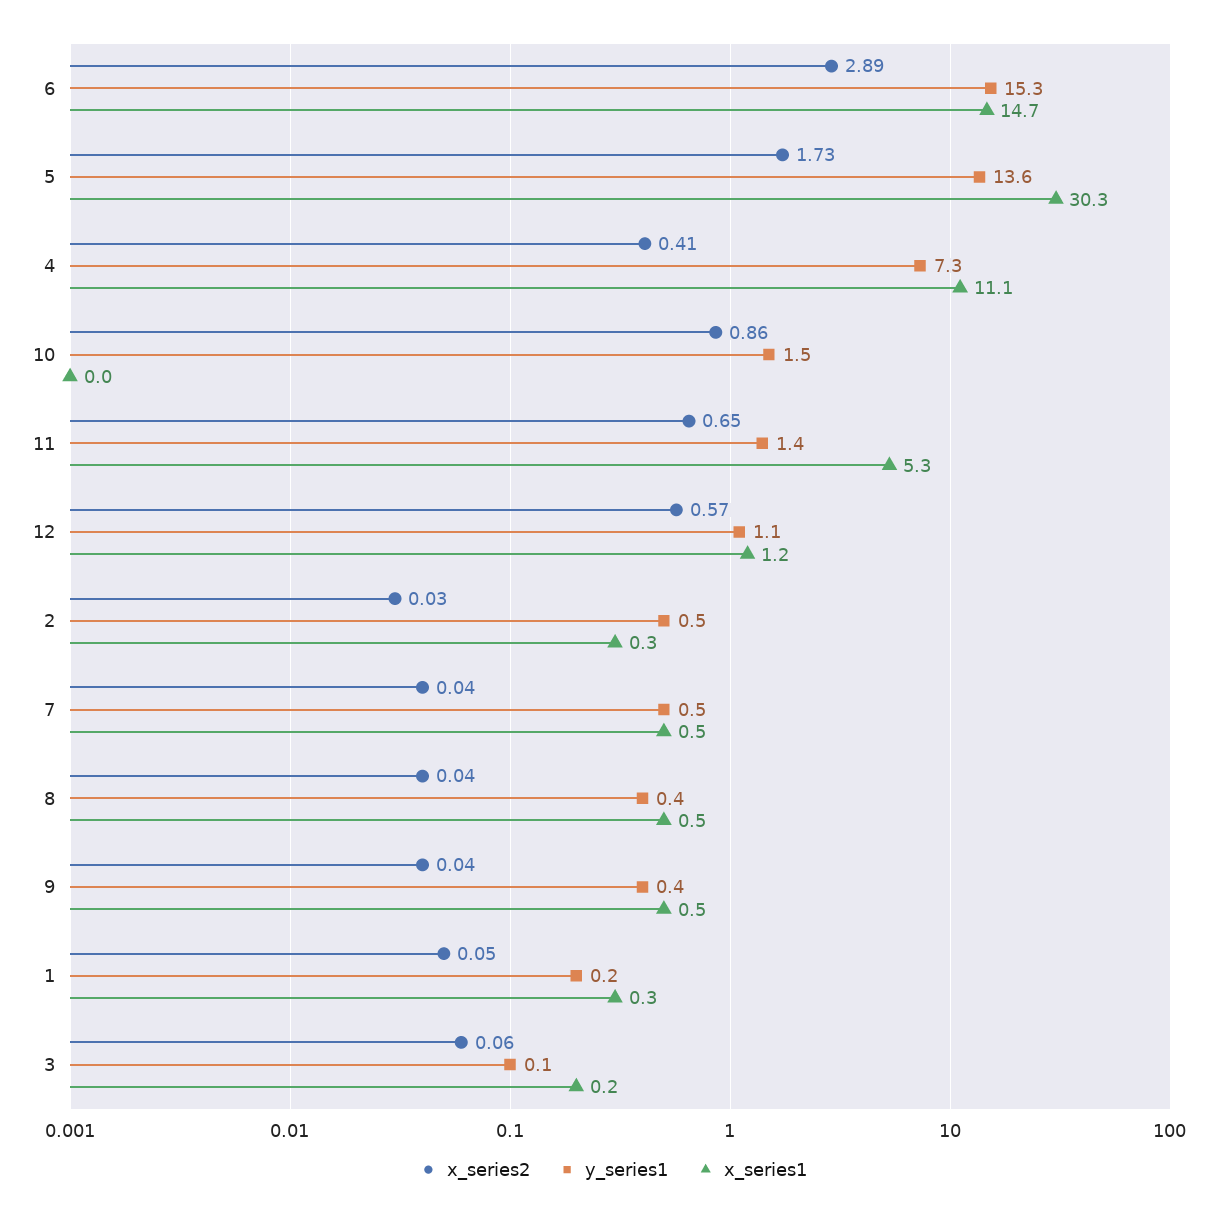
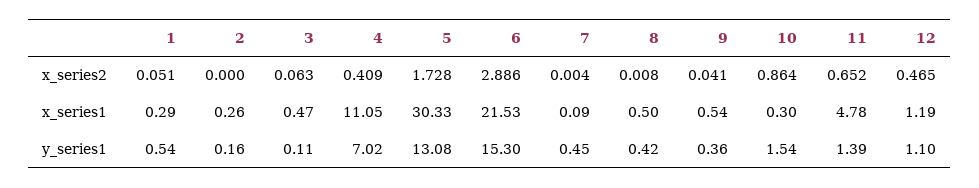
  {
    "x_series2": {
      "6": 2.886,
      "5": 1.728,
      "4": 0.409,
      "10": 0.864,
      "11": 0.652,
-     "12": 0.57,
+     "12": 0.465,
-     "2": 0.03,
+     "2": 0,
-     "7": 0.04,
+     "7": 0.004,
-     "8": 0.04,
+     "8": 0.008,
      "9": 0.041,
      "1": 0.051,
      "3": 0.063
    },
    "y_series1": {
      "6": 15.3,
-     "5": 13.6,
+     "5": 13.08,
-     "4": 7.3,
+     "4": 7.02,
      "10": 1.54,
      "11": 1.39,
      "12": 1.1,
-     "2": 0.5,
+     "2": 0.16,
      "7": 0.45,
      "8": 0.42,
      "9": 0.36,
-     "1": 0.2,
+     "1": 0.54,
      "3": 0.11
    },
    "x_series1": {
-     "6": 14.7,
+     "6": 21.53,
      "5": 30.33,
      "4": 11.05,
-     "10": 0,
+     "10": 0.3,
-     "11": 5.3,
+     "11": 4.78,
      "12": 1.19,
      "2": 0.26,
-     "7": 0.5,
+     "7": 0.09,
      "8": 0.5,
      "9": 0.54,
      "1": 0.29,
-     "3": 0.2
+     "3": 0.47
    }
  }

